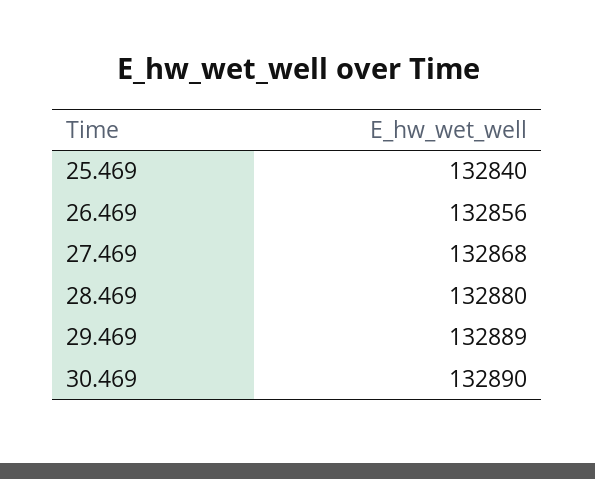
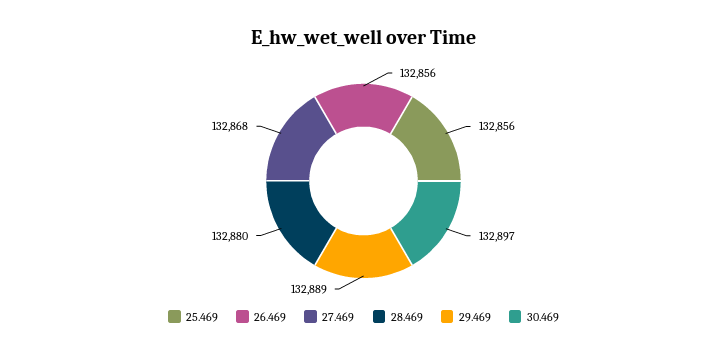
  {
-   "25.469": 132840,
+   "25.469": 132856,
    "26.469": 132856,
    "27.469": 132868,
    "28.469": 132880,
    "29.469": 132889,
-   "30.469": 132890
+   "30.469": 132897
  }

